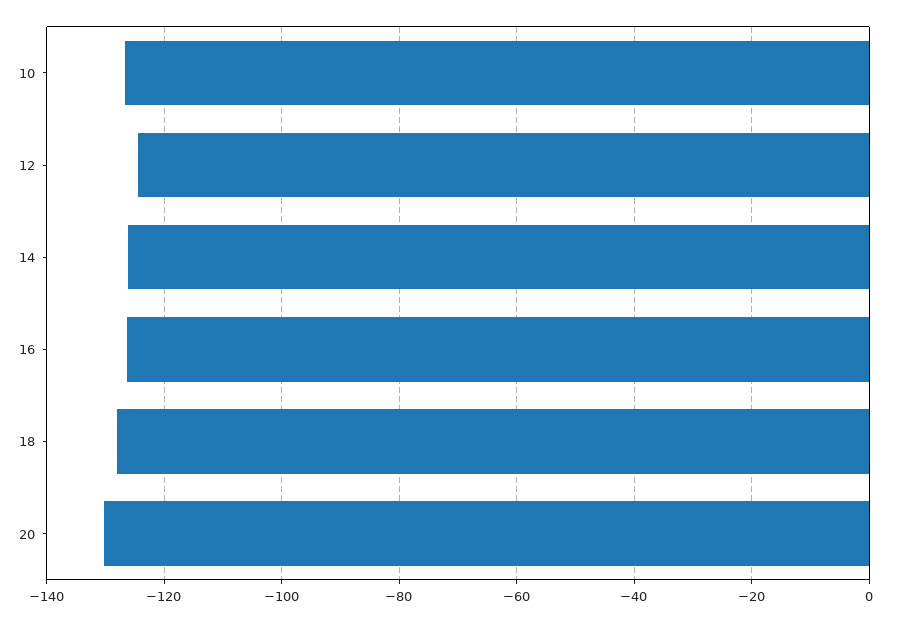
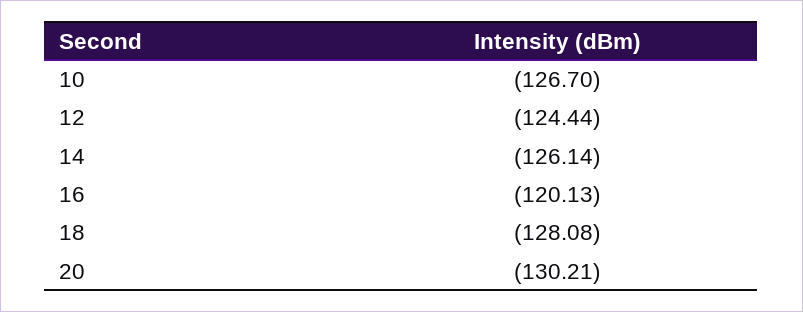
  {
    "10": -126.7,
    "12": -124.44,
    "14": -126.14,
-   "16": -126,
+   "16": -120.13,
    "18": -128.08,
    "20": -130.21
  }

